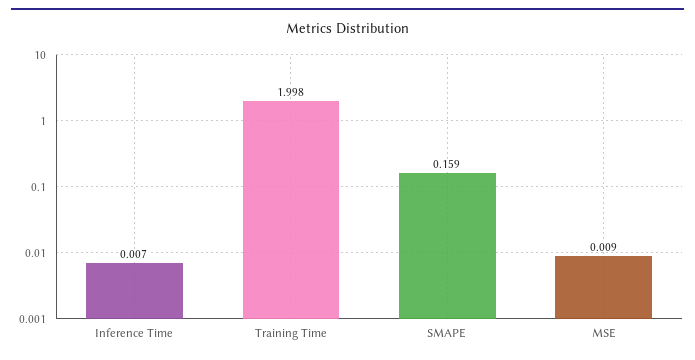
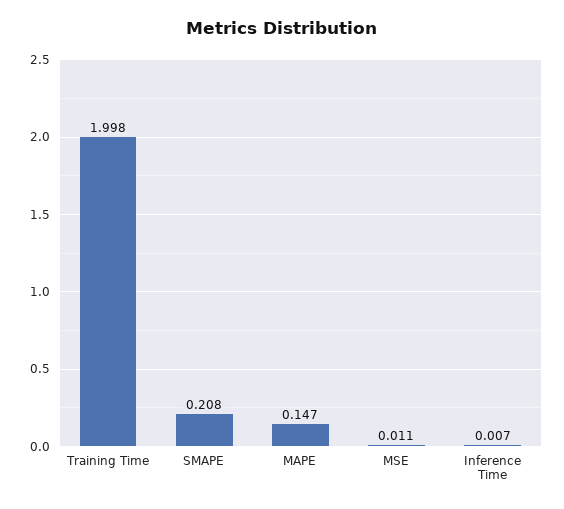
  {
    "Inference Time": 0.007,
    "Training Time": 1.998,
-   "SMAPE": 0.159,
+   "SMAPE": 0.208,
-   "MSE": 0.009
+   "MSE": 0.011,
+   "MAPE": 0.147
  }

